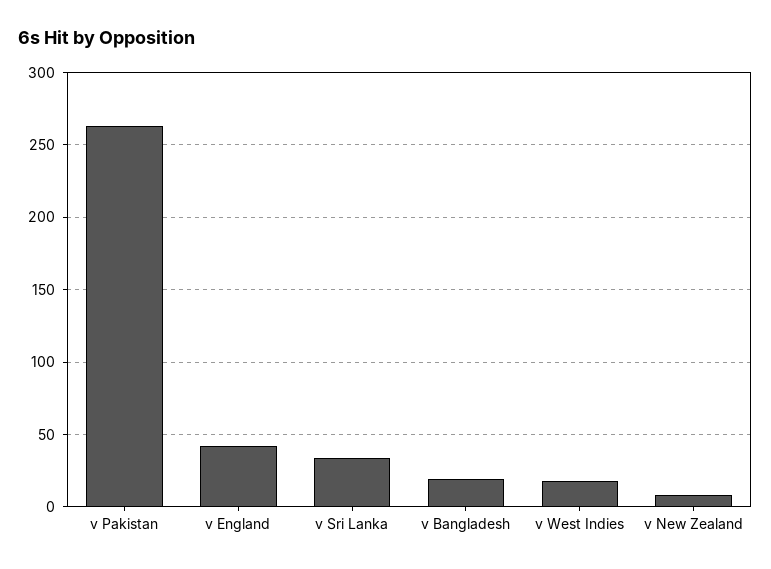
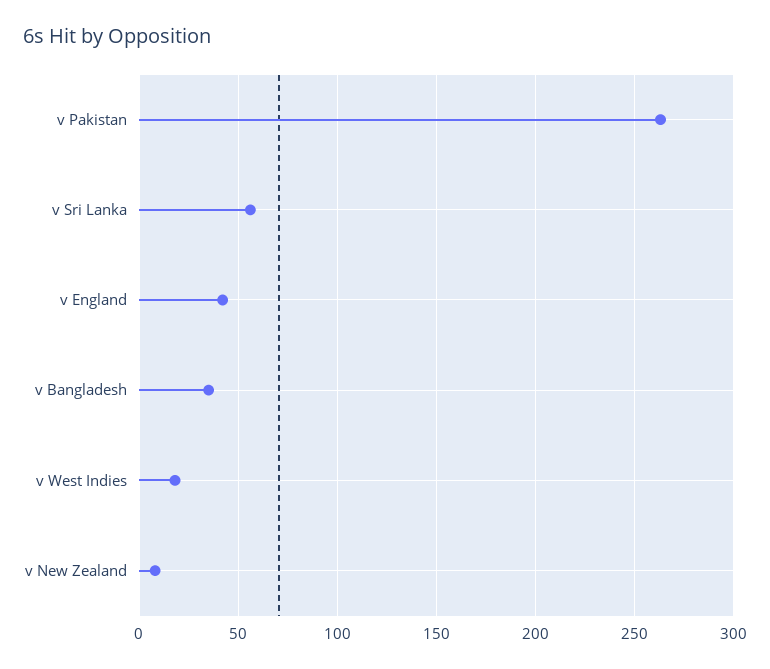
  {
    "v Pakistan": 265,
    "v England": 40,
-   "v Sri Lanka": 35,
+   "v Sri Lanka": 55,
-   "v Bangladesh": 20,
+   "v Bangladesh": 35,
    "v West Indies": 20,
    "v New Zealand": 10
  }

